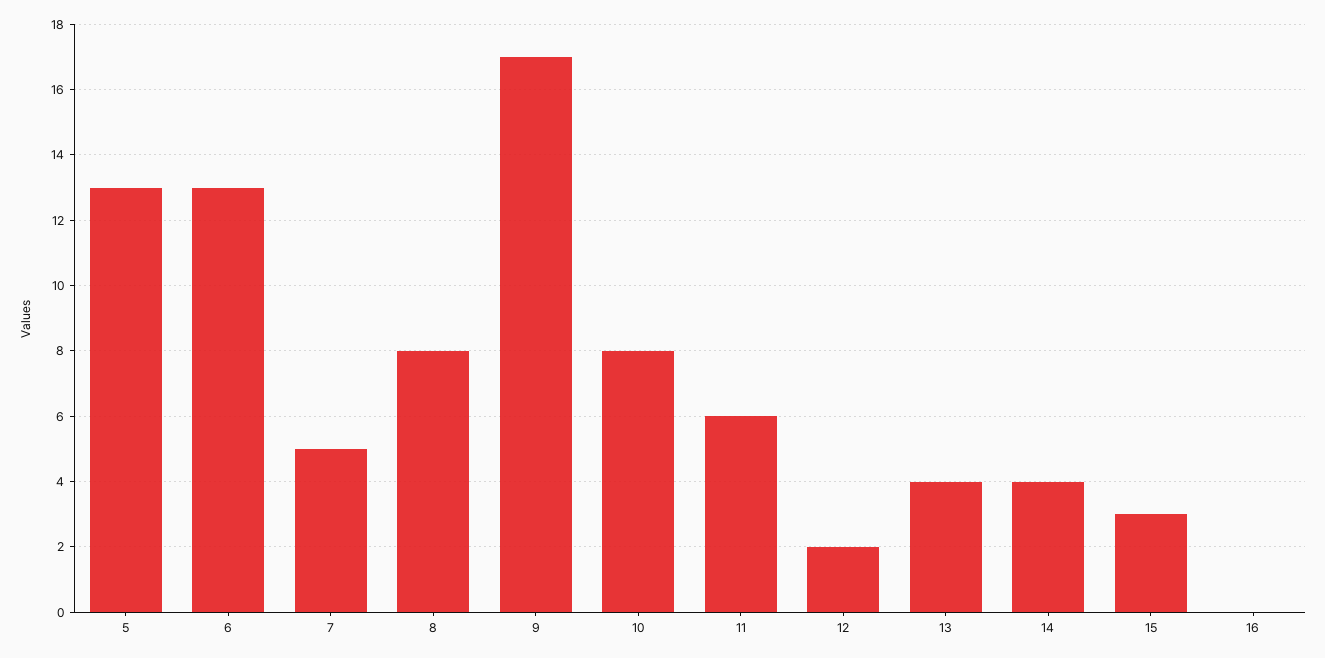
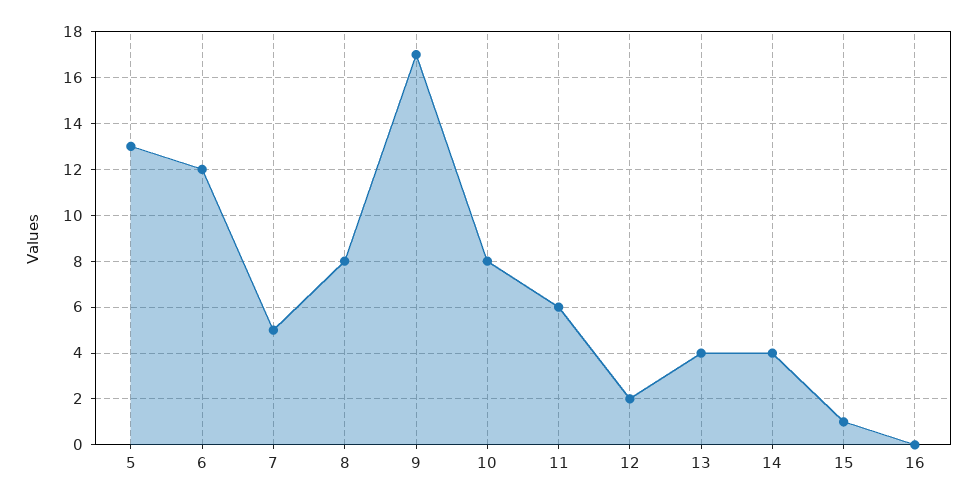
  {
    "5": 13,
-   "6": 13,
+   "6": 12,
    "7": 5,
    "8": 8,
    "9": 17,
    "10": 8,
    "11": 6,
    "12": 2,
    "13": 4,
    "14": 4,
-   "15": 3,
+   "15": 1,
    "16": 0
  }

